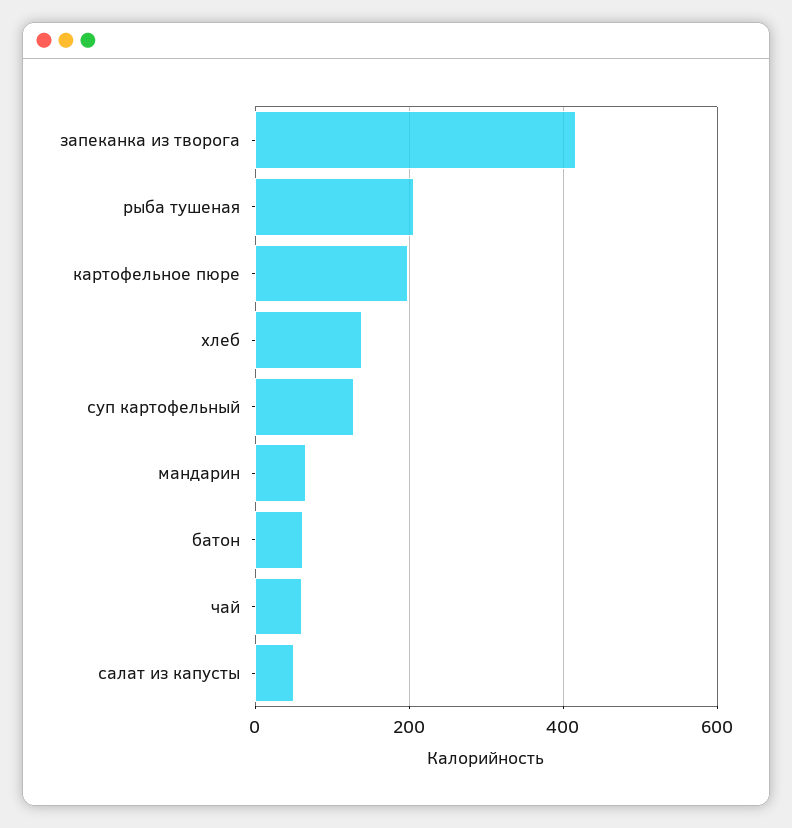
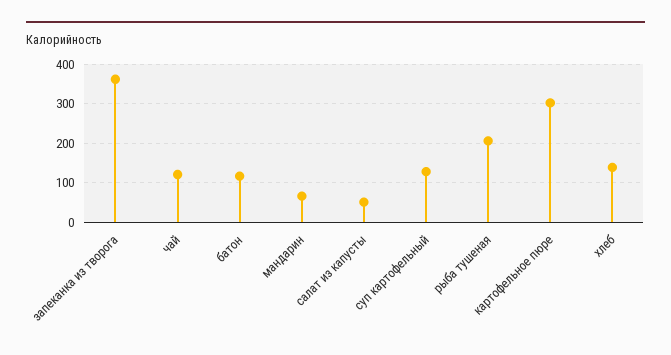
  {
-   "запеканка из творога": 420,
+   "запеканка из творога": 360,
    "рыба тушеная": 200,
-   "картофельное пюре": 200,
+   "картофельное пюре": 300,
    "хлеб": 140,
    "суп картофельный": 120,
    "мандарин": 60,
-   "батон": 60,
+   "батон": 120,
-   "чай": 60,
+   "чай": 120,
    "салат из капусты": 60
  }

